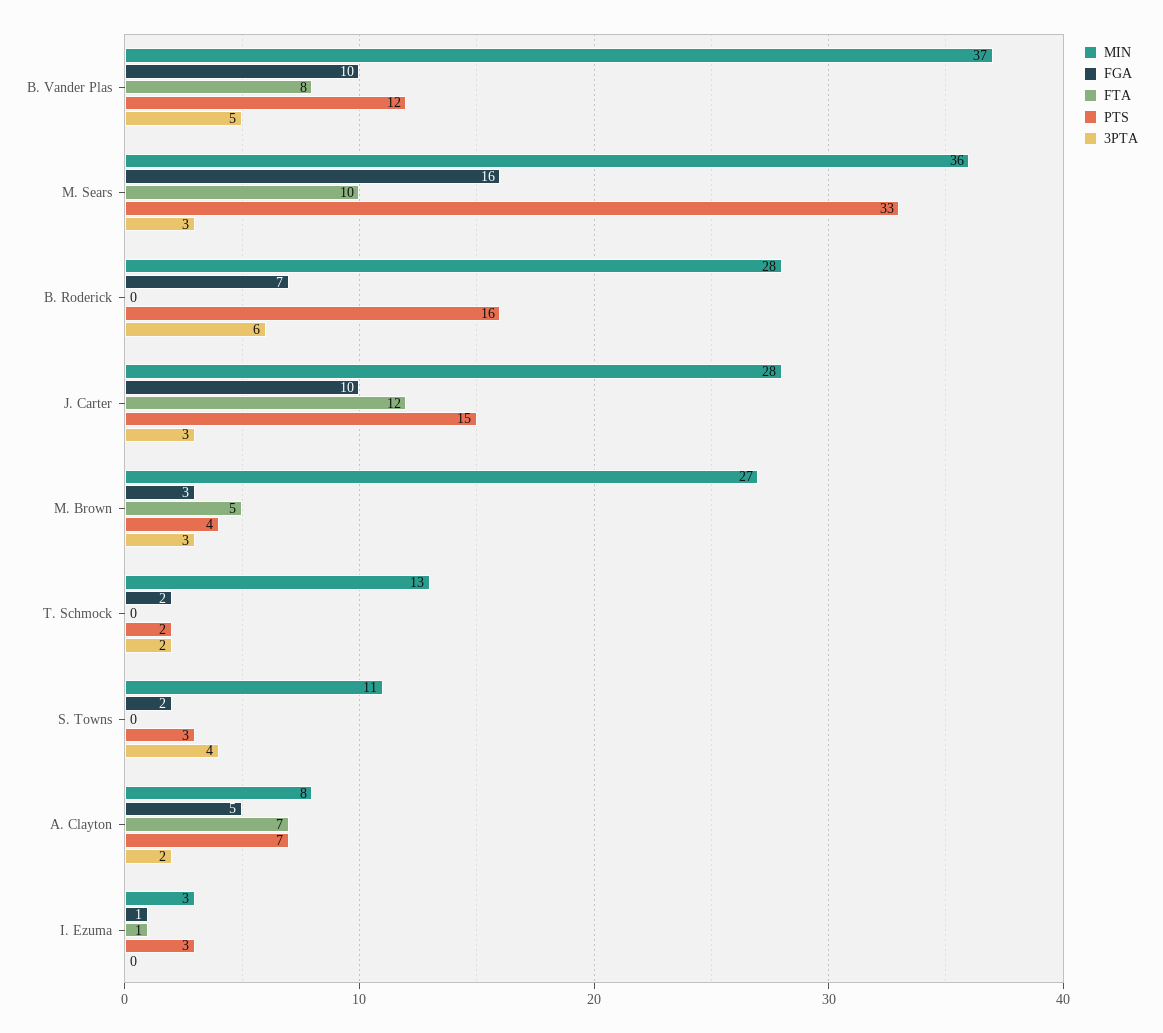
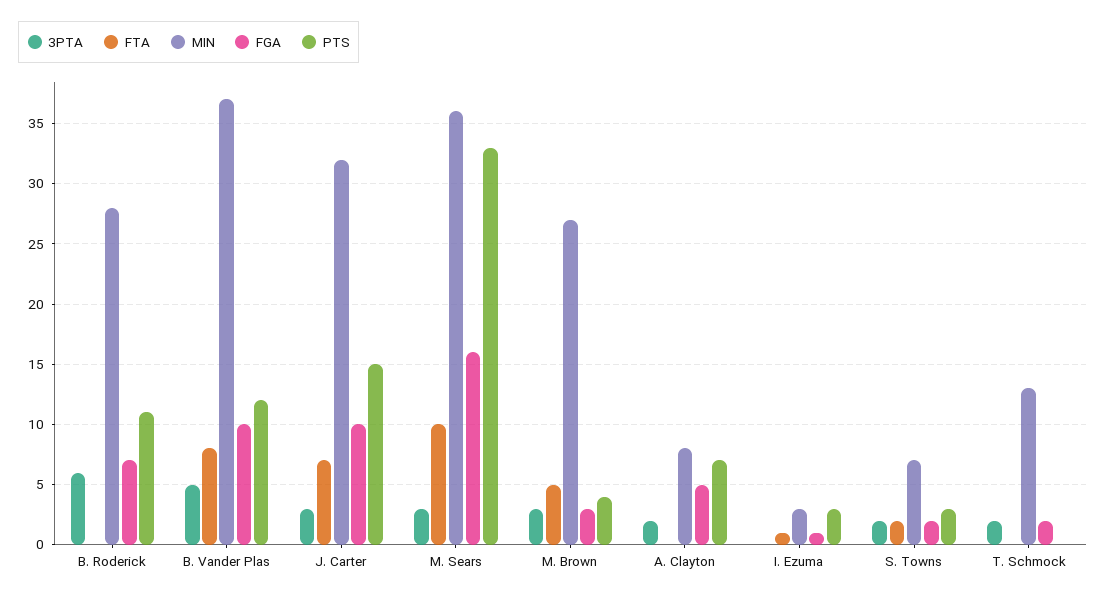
  {
    "MIN": {
      "B. Vander Plas": 37,
      "M. Sears": 36,
      "B. Roderick": 28,
-     "J. Carter": 28,
+     "J. Carter": 32,
      "M. Brown": 27,
      "T. Schmock": 13,
-     "S. Towns": 11,
+     "S. Towns": 7,
      "A. Clayton": 8,
      "I. Ezuma": 3
    },
    "FGA": {
      "B. Vander Plas": 10,
      "M. Sears": 16,
      "B. Roderick": 7,
      "J. Carter": 10,
      "M. Brown": 3,
      "T. Schmock": 2,
      "S. Towns": 2,
      "A. Clayton": 5,
      "I. Ezuma": 1
    },
    "FTA": {
      "B. Vander Plas": 8,
      "M. Sears": 10,
      "B. Roderick": 0,
-     "J. Carter": 12,
+     "J. Carter": 7,
      "M. Brown": 5,
      "T. Schmock": 0,
-     "S. Towns": 0,
+     "S. Towns": 2,
-     "A. Clayton": 7,
+     "A. Clayton": 0,
      "I. Ezuma": 1
    },
    "PTS": {
      "B. Vander Plas": 12,
      "M. Sears": 33,
-     "B. Roderick": 16,
+     "B. Roderick": 11,
      "J. Carter": 15,
      "M. Brown": 4,
-     "T. Schmock": 2,
+     "T. Schmock": 0,
      "S. Towns": 3,
      "A. Clayton": 7,
      "I. Ezuma": 3
    },
    "3PTA": {
      "B. Vander Plas": 5,
      "M. Sears": 3,
      "B. Roderick": 6,
      "J. Carter": 3,
      "M. Brown": 3,
      "T. Schmock": 2,
-     "S. Towns": 4,
+     "S. Towns": 2,
      "A. Clayton": 2,
      "I. Ezuma": 0
    }
  }

